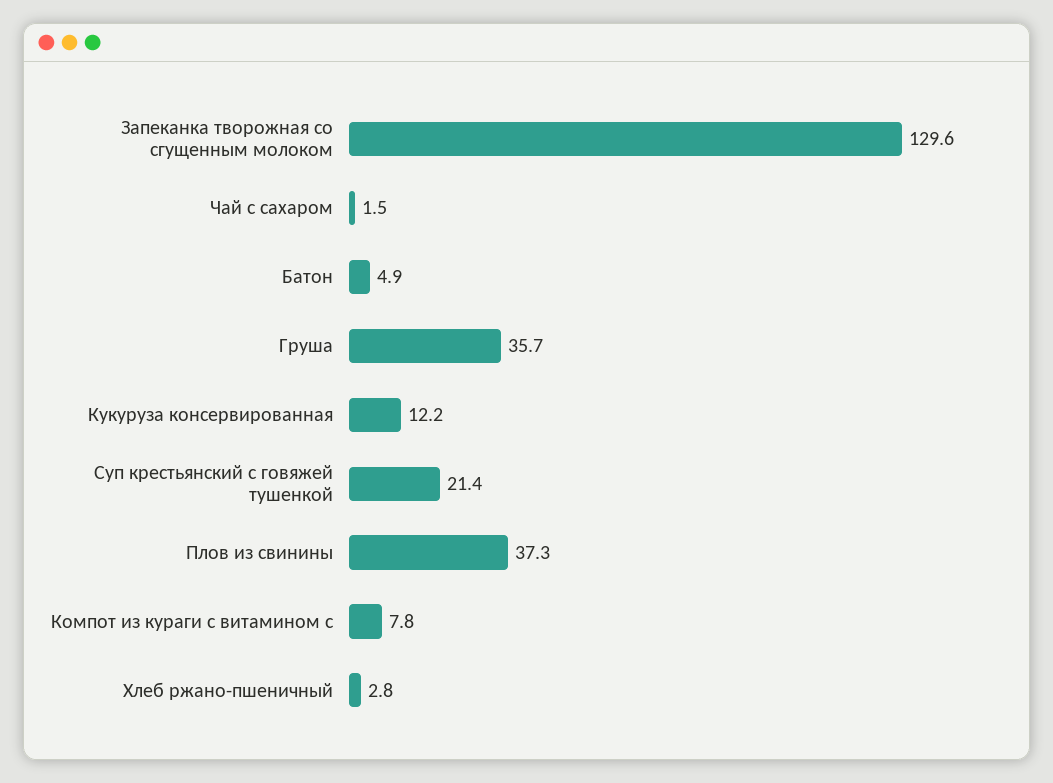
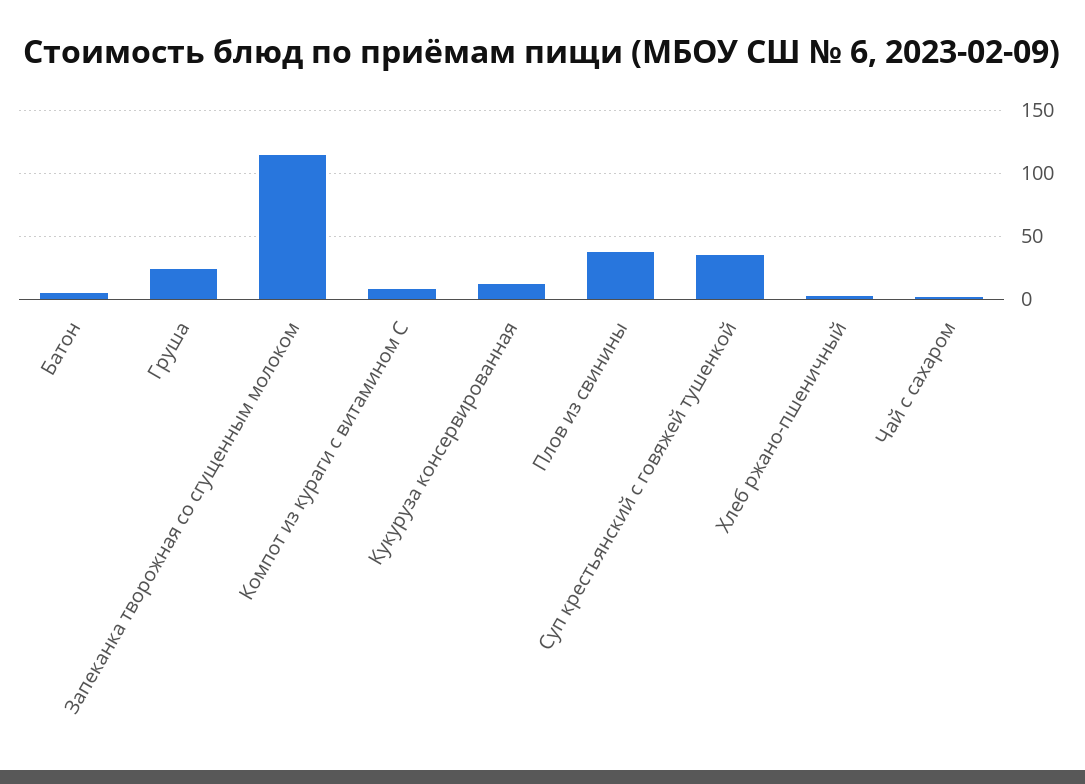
  {
-   "Запеканка творожная со сгущенным молоком": 129.6,
+   "Запеканка творожная со сгущенным молоком": 115,
    "Чай с сахаром": 1.5,
    "Батон": 4.9,
-   "Груша": 35.7,
+   "Груша": 25,
    "Кукуруза консервированная": 12.2,
-   "Суп крестьянский с говяжей тушенкой": 21.4,
+   "Суп крестьянский с говяжей тушенкой": 35,
    "Плов из свинины": 37.3,
    "Компот из кураги с витамином с": 7.8,
    "Хлеб ржано-пшеничный": 2.8
  }

